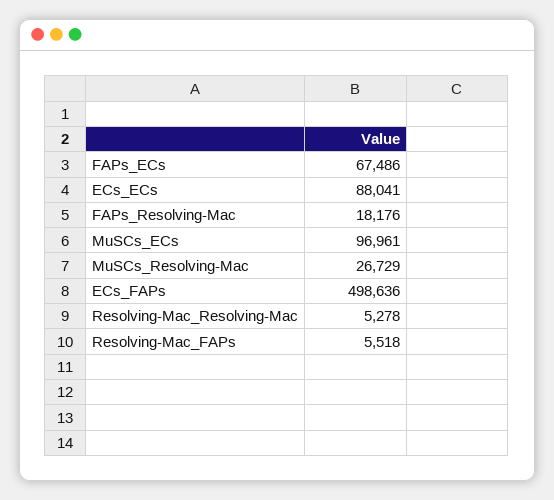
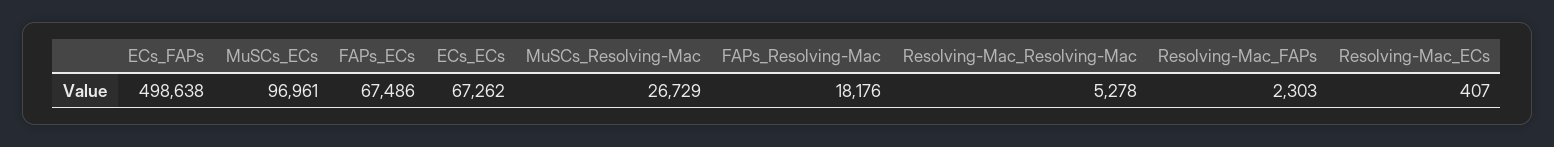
  {
    "FAPs_ECs": 67486,
-   "ECs_ECs": 88041,
+   "ECs_ECs": 67262,
    "FAPs_Resolving-Mac": 18176,
    "MuSCs_ECs": 96961,
    "MuSCs_Resolving-Mac": 26729,
-   "ECs_FAPs": 498636,
+   "ECs_FAPs": 498638,
    "Resolving-Mac_Resolving-Mac": 5278,
-   "Resolving-Mac_FAPs": 5518
+   "Resolving-Mac_FAPs": 2303,
+   "Resolving-Mac_ECs": 407
  }

